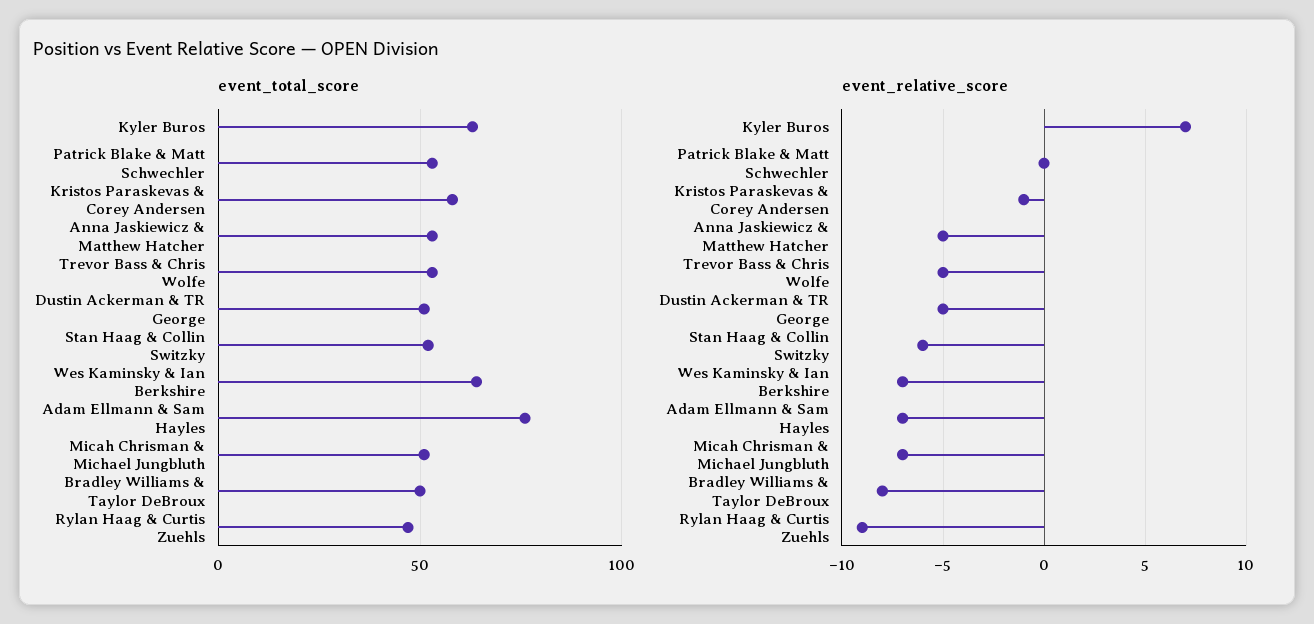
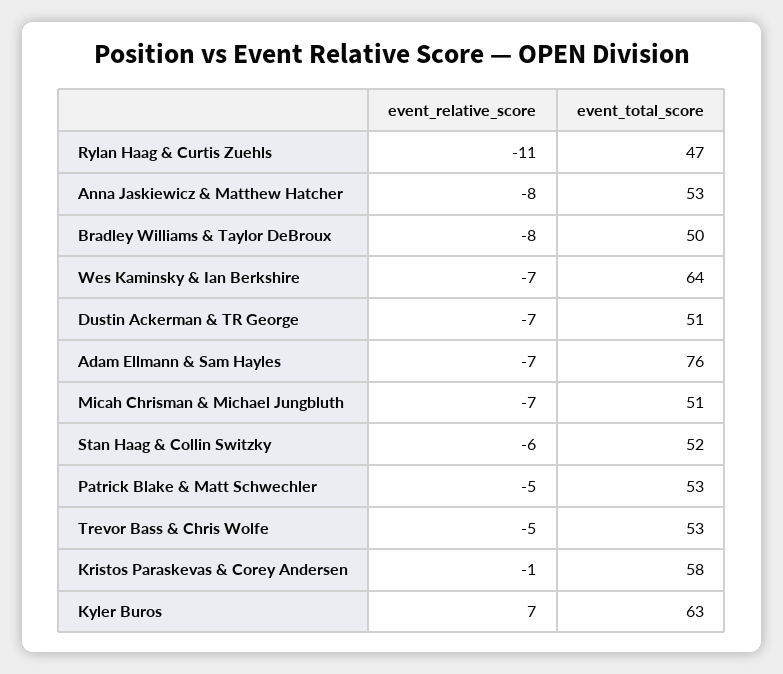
  {
    "event_total_score": {
      "Kyler Buros": 63,
      "Patrick Blake & Matt Schwechler": 53,
      "Kristos Paraskevas & Corey Andersen": 58,
      "Anna Jaskiewicz & Matthew Hatcher": 53,
      "Trevor Bass & Chris Wolfe": 53,
      "Dustin Ackerman & TR George": 51,
      "Stan Haag & Collin Switzky": 52,
      "Wes Kaminsky & Ian Berkshire": 64,
      "Adam Ellmann & Sam Hayles": 76,
      "Micah Chrisman & Michael Jungbluth": 51,
      "Bradley Williams & Taylor DeBroux": 50,
      "Rylan Haag & Curtis Zuehls": 47
    },
    "event_relative_score": {
      "Kyler Buros": 7,
-     "Patrick Blake & Matt Schwechler": 0,
+     "Patrick Blake & Matt Schwechler": -5,
      "Kristos Paraskevas & Corey Andersen": -1,
-     "Anna Jaskiewicz & Matthew Hatcher": -5,
+     "Anna Jaskiewicz & Matthew Hatcher": -8,
      "Trevor Bass & Chris Wolfe": -5,
-     "Dustin Ackerman & TR George": -5,
+     "Dustin Ackerman & TR George": -7,
      "Stan Haag & Collin Switzky": -6,
      "Wes Kaminsky & Ian Berkshire": -7,
      "Adam Ellmann & Sam Hayles": -7,
      "Micah Chrisman & Michael Jungbluth": -7,
      "Bradley Williams & Taylor DeBroux": -8,
-     "Rylan Haag & Curtis Zuehls": -9
+     "Rylan Haag & Curtis Zuehls": -11
    }
  }

